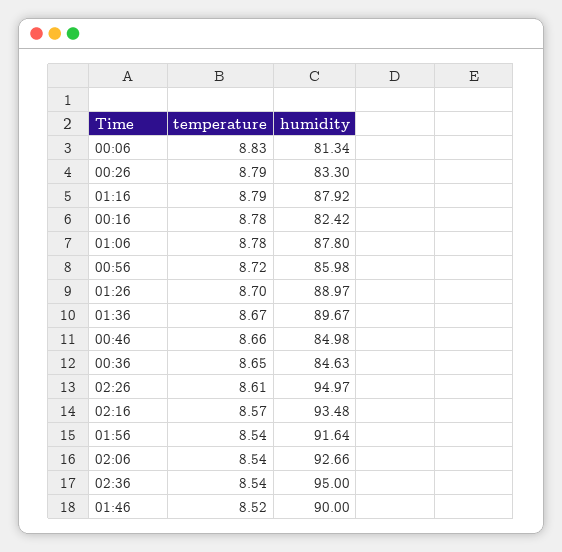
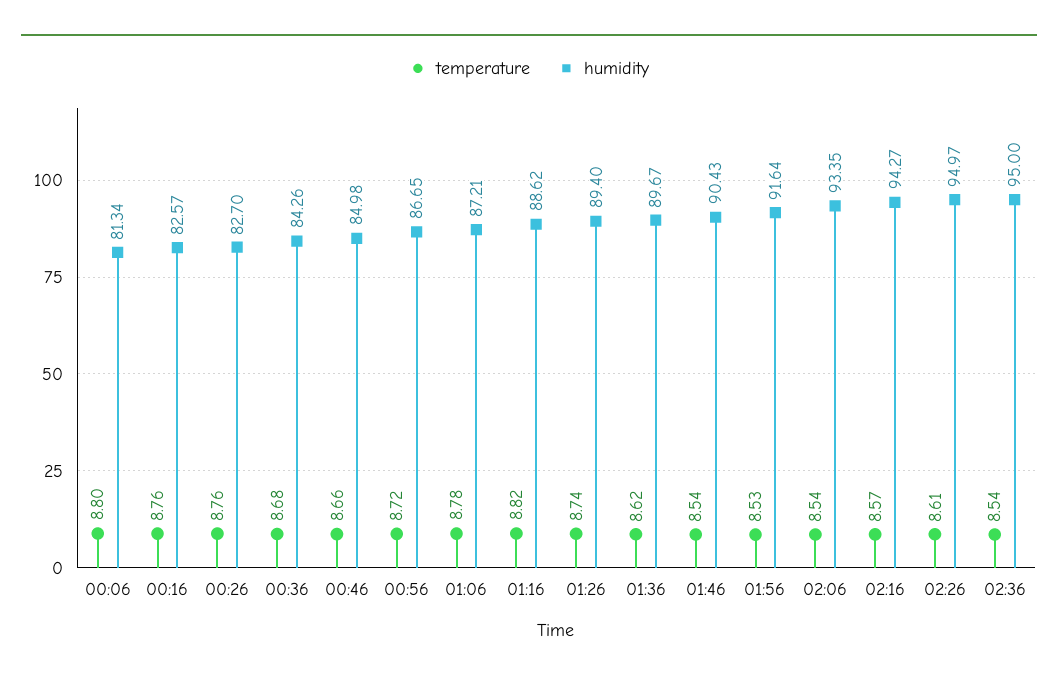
  {
    "temperature": {
-     "00:06": 8.83,
+     "00:06": 8.8,
-     "00:26": 8.79,
+     "00:26": 8.76,
-     "01:16": 8.79,
+     "01:16": 8.82,
-     "00:16": 8.78,
+     "00:16": 8.76,
      "01:06": 8.78,
      "00:56": 8.72,
-     "01:26": 8.7,
+     "01:26": 8.74,
-     "01:36": 8.67,
+     "01:36": 8.62,
      "00:46": 8.66,
-     "00:36": 8.65,
+     "00:36": 8.68,
      "02:26": 8.61,
      "02:16": 8.57,
-     "01:56": 8.54,
+     "01:56": 8.53,
      "02:06": 8.54,
      "02:36": 8.54,
-     "01:46": 8.52
+     "01:46": 8.54
    },
    "humidity": {
      "00:06": 81.34,
-     "00:26": 83.3,
+     "00:26": 82.7,
-     "01:16": 87.92,
+     "01:16": 88.62,
-     "00:16": 82.42,
+     "00:16": 82.57,
-     "01:06": 87.8,
+     "01:06": 87.21,
-     "00:56": 85.98,
+     "00:56": 86.65,
-     "01:26": 88.97,
+     "01:26": 89.4,
      "01:36": 89.67,
      "00:46": 84.98,
-     "00:36": 84.63,
+     "00:36": 84.26,
      "02:26": 94.97,
-     "02:16": 93.48,
+     "02:16": 94.27,
      "01:56": 91.64,
-     "02:06": 92.66,
+     "02:06": 93.35,
      "02:36": 95,
-     "01:46": 90
+     "01:46": 90.43
    }
  }

